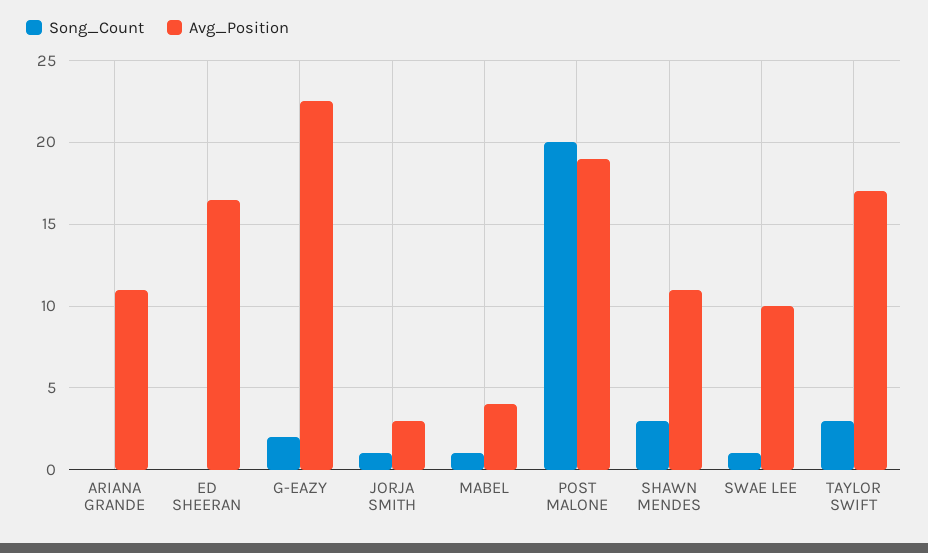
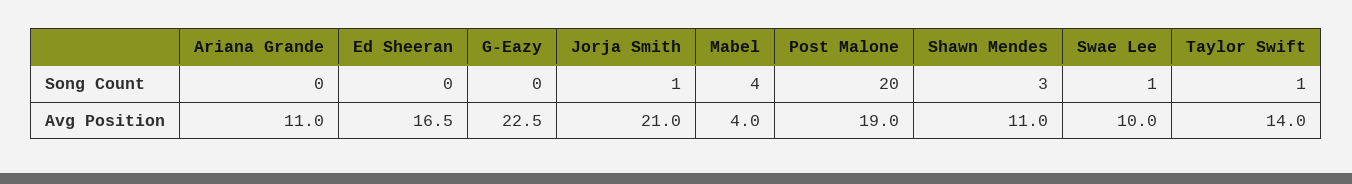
  {
    "Song_Count": {
      "ARIANA GRANDE": 0,
      "ED SHEERAN": 0,
-     "G-EAZY": 2,
+     "G-EAZY": 0,
      "JORJA SMITH": 1,
-     "MABEL": 1,
+     "MABEL": 4,
      "POST MALONE": 20,
      "SHAWN MENDES": 3,
      "SWAE LEE": 1,
-     "TAYLOR SWIFT": 3
+     "TAYLOR SWIFT": 1
    },
    "Avg_Position": {
      "ARIANA GRANDE": 11,
      "ED SHEERAN": 16.5,
      "G-EAZY": 22.5,
-     "JORJA SMITH": 3,
+     "JORJA SMITH": 21,
      "MABEL": 4,
      "POST MALONE": 19,
      "SHAWN MENDES": 11,
      "SWAE LEE": 10,
-     "TAYLOR SWIFT": 17
+     "TAYLOR SWIFT": 14
    }
  }

